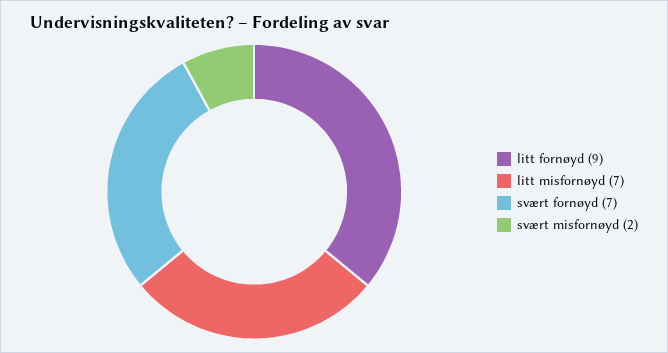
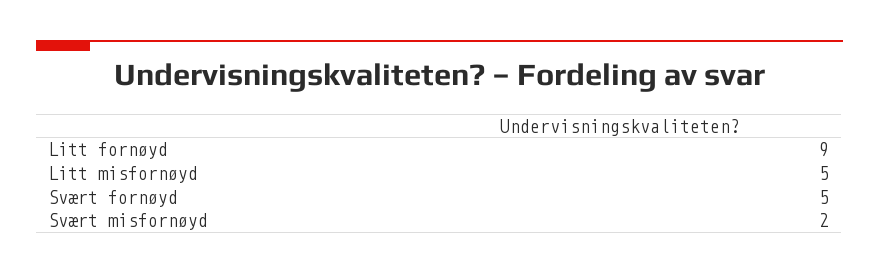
  {
    "litt fornøyd": 9,
-   "litt misfornøyd": 7,
+   "litt misfornøyd": 5,
-   "svært fornøyd": 7,
+   "svært fornøyd": 5,
    "svært misfornøyd": 2
  }

